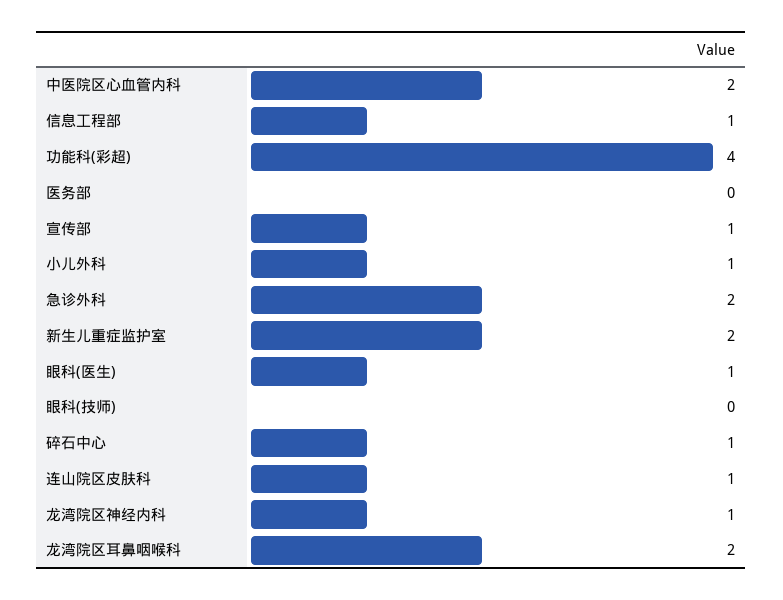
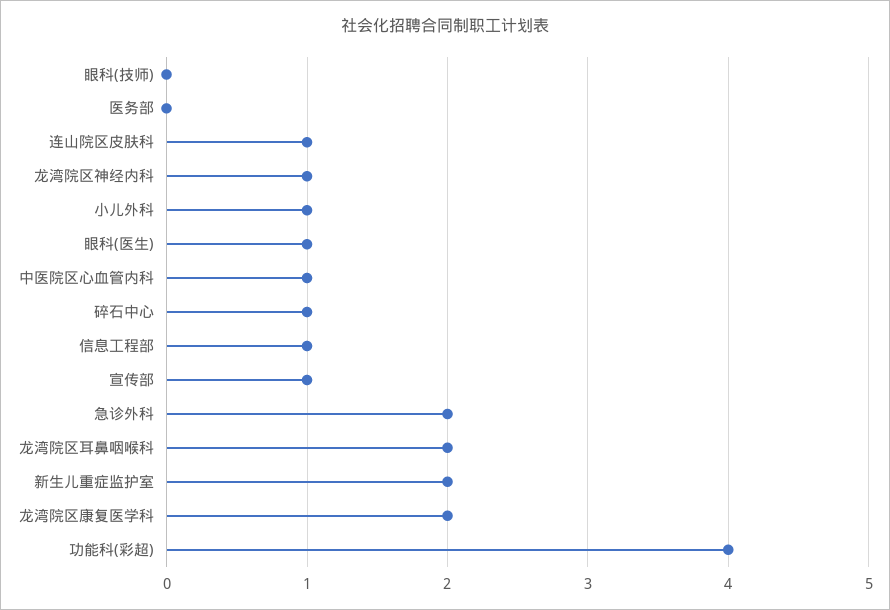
  {
-   "中医院区心血管内科": 2,
+   "中医院区心血管内科": 1,
    "信息工程部": 1,
    "功能科(彩超)": 4,
    "医务部": 0,
    "宣传部": 1,
    "小儿外科": 1,
    "急诊外科": 2,
    "新生儿重症监护室": 2,
    "眼科(医生)": 1,
    "眼科(技师)": 0,
    "碎石中心": 1,
    "连山院区皮肤科": 1,
    "龙湾院区神经内科": 1,
-   "龙湾院区耳鼻咽喉科": 2
+   "龙湾院区耳鼻咽喉科": 2,
+   "龙湾院区康复医学科": 2
  }

